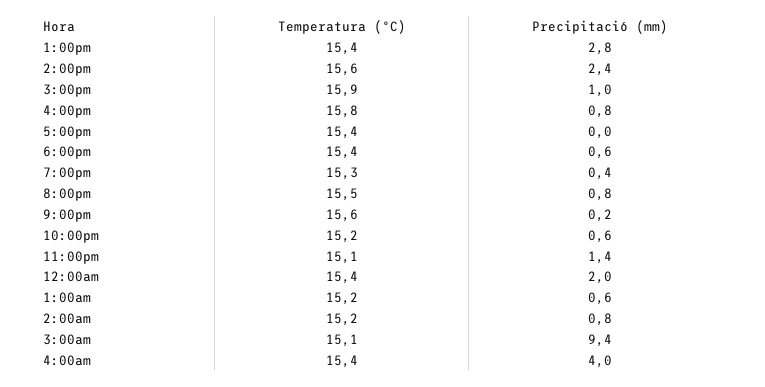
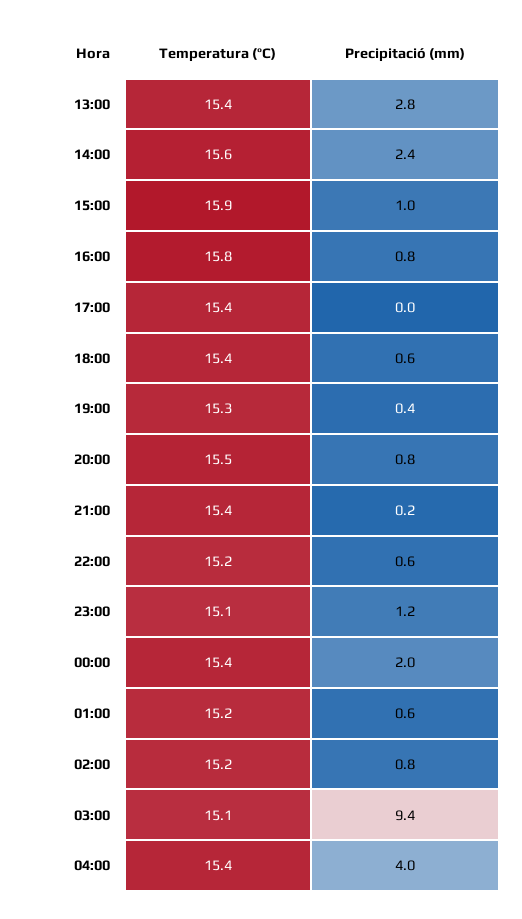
  {
    "Temperatura (ºC)": {
      "1:00pm": 15.4,
      "2:00pm": 15.6,
      "3:00pm": 15.9,
      "4:00pm": 15.8,
      "5:00pm": 15.4,
      "6:00pm": 15.4,
      "7:00pm": 15.3,
      "8:00pm": 15.5,
-     "9:00pm": 15.6,
+     "9:00pm": 15.4,
      "10:00pm": 15.2,
      "11:00pm": 15.1,
      "12:00am": 15.4,
      "1:00am": 15.2,
      "2:00am": 15.2,
      "3:00am": 15.1,
      "4:00am": 15.4
    },
    "Precipitació (mm)": {
      "1:00pm": 2.8,
      "2:00pm": 2.4,
      "3:00pm": 1,
      "4:00pm": 0.8,
      "5:00pm": 0,
      "6:00pm": 0.6,
      "7:00pm": 0.4,
      "8:00pm": 0.8,
      "9:00pm": 0.2,
      "10:00pm": 0.6,
-     "11:00pm": 1.4,
+     "11:00pm": 1.2,
      "12:00am": 2,
      "1:00am": 0.6,
      "2:00am": 0.8,
      "3:00am": 9.4,
      "4:00am": 4
    }
  }

